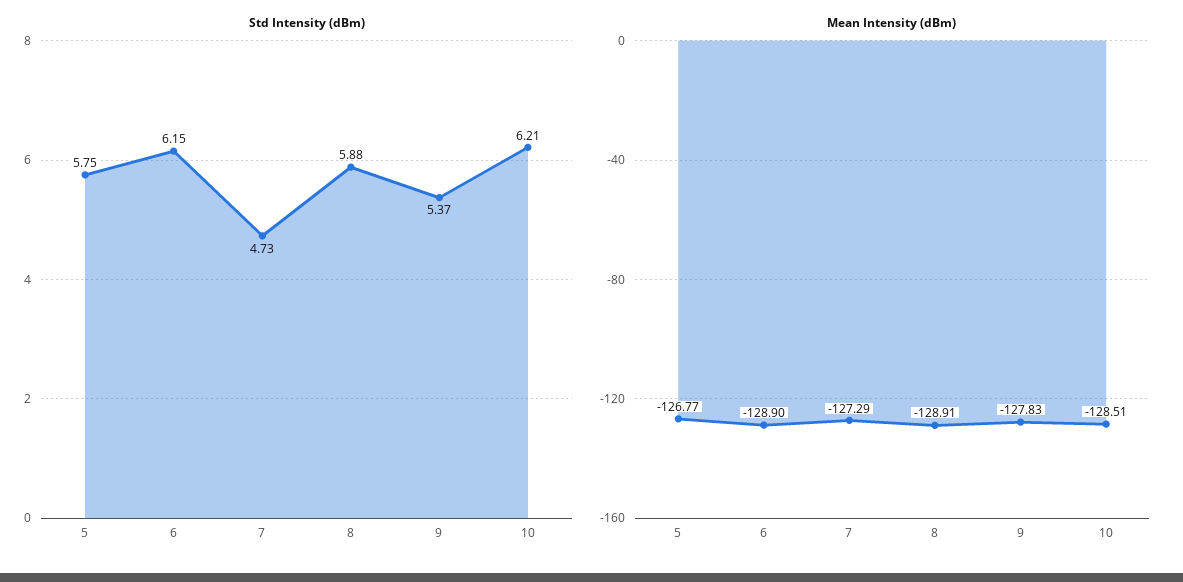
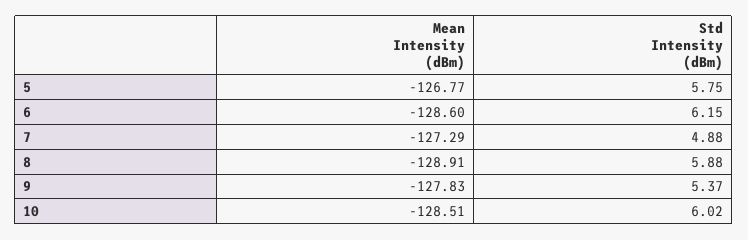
  {
    "Std Intensity (dBm)": {
      "5": 5.75,
      "6": 6.15,
-     "7": 4.73,
+     "7": 4.88,
      "8": 5.88,
      "9": 5.37,
-     "10": 6.21
+     "10": 6.02
    },
    "Mean Intensity (dBm)": {
      "5": -126.77,
-     "6": -128.9,
+     "6": -128.6,
      "7": -127.29,
      "8": -128.91,
      "9": -127.83,
      "10": -128.51
    }
  }

